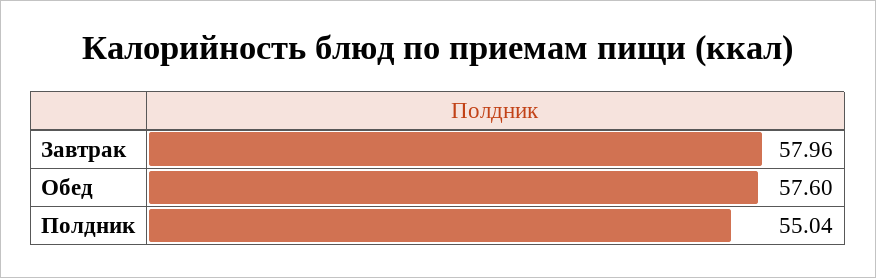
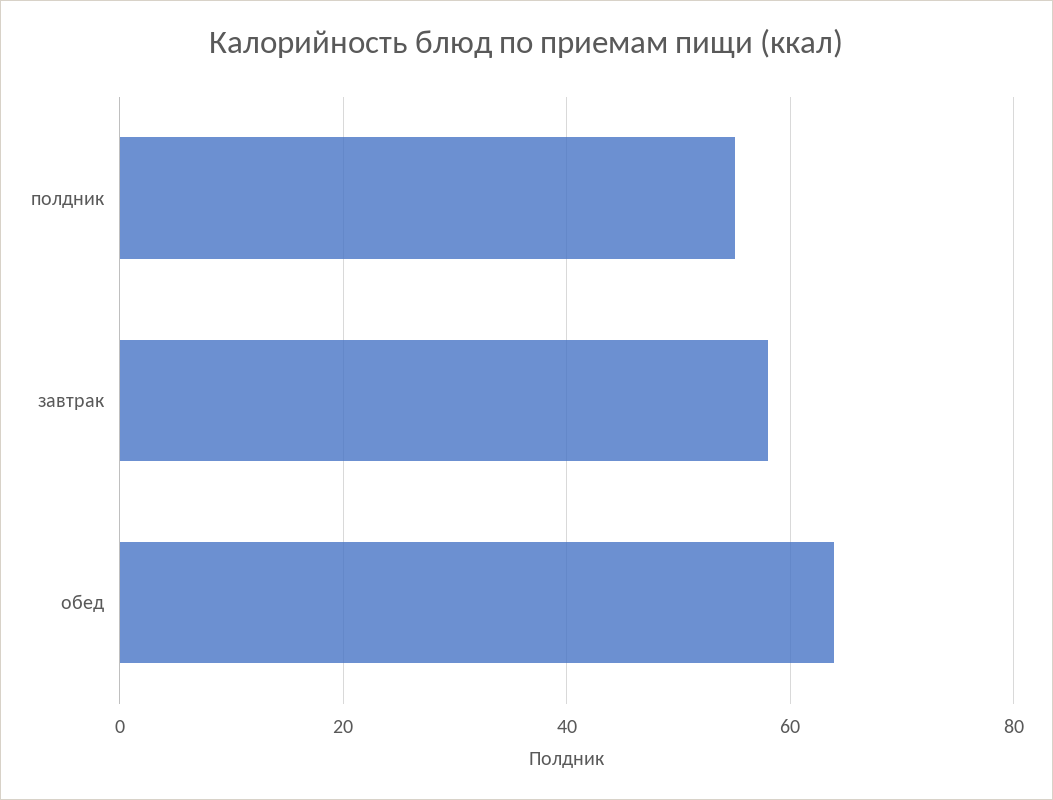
  {
    "Завтрак": 57.96,
-   "Обед": 57.6,
+   "Обед": 64,
    "Полдник": 55.04
  }

